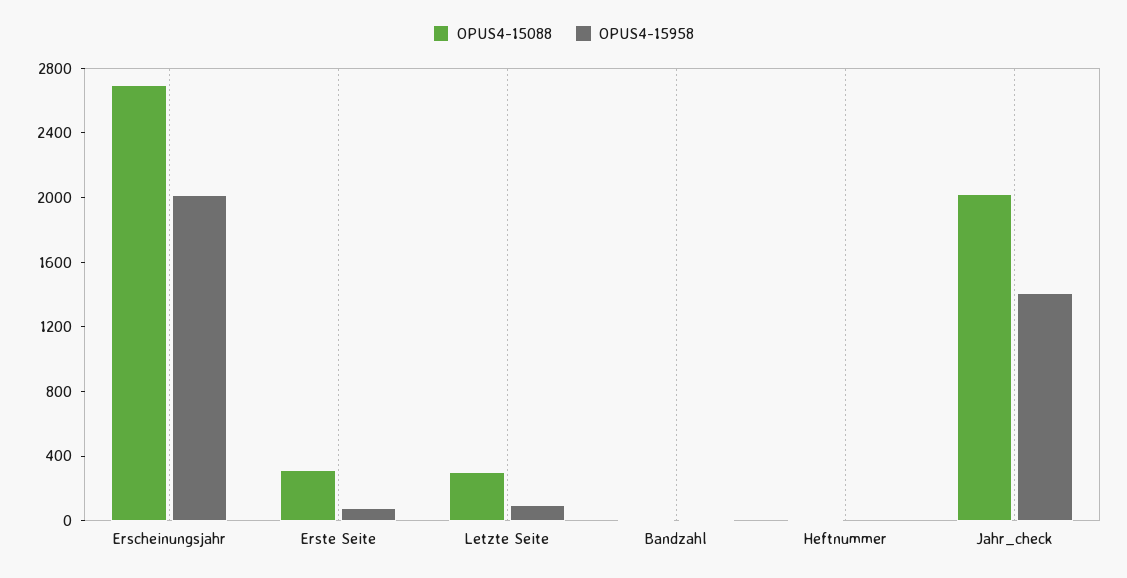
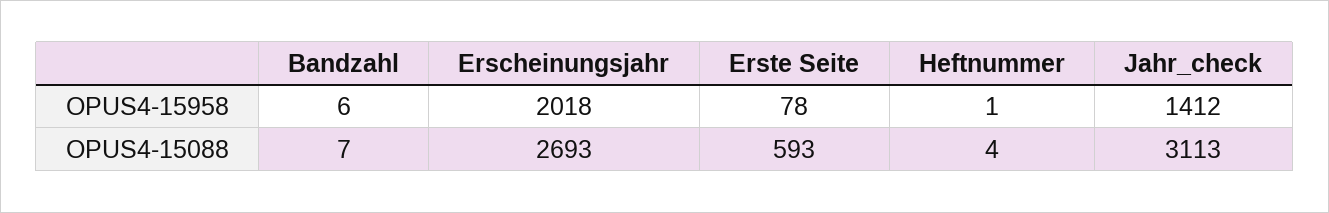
  {
    "OPUS4-15088": {
      "Erscheinungsjahr": 2693,
-     "Erste Seite": 300,
+     "Erste Seite": 593,
-     "Letzte Seite": 300,
      "Bandzahl": 7,
      "Heftnummer": 4,
-     "Jahr_check": 2000
+     "Jahr_check": 3113
    },
    "OPUS4-15958": {
      "Erscheinungsjahr": 2018,
      "Erste Seite": 78,
-     "Letzte Seite": 100,
      "Bandzahl": 6,
      "Heftnummer": 1,
      "Jahr_check": 1412
    }
  }

